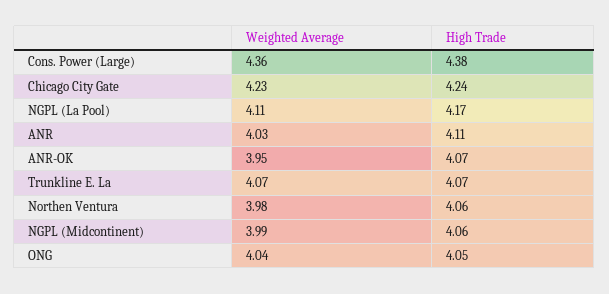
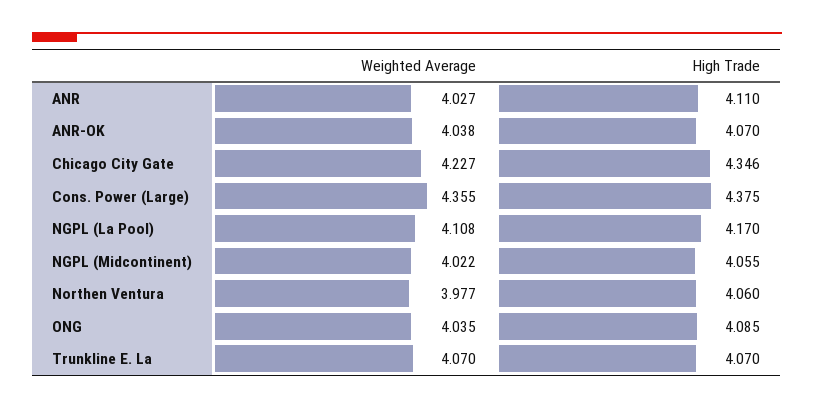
  {
    "Weighted Average": {
      "Cons. Power (Large)": 4.355,
      "Chicago City Gate": 4.227,
      "NGPL (La Pool)": 4.108,
      "ANR": 4.027,
-     "ANR-OK": 3.95,
+     "ANR-OK": 4.038,
      "Trunkline E. La": 4.07,
      "Northen Ventura": 3.977,
-     "NGPL (Midcontinent)": 3.99,
+     "NGPL (Midcontinent)": 4.022,
      "ONG": 4.035
    },
    "High Trade": {
      "Cons. Power (Large)": 4.375,
-     "Chicago City Gate": 4.24,
+     "Chicago City Gate": 4.346,
      "NGPL (La Pool)": 4.17,
      "ANR": 4.11,
      "ANR-OK": 4.07,
      "Trunkline E. La": 4.07,
      "Northen Ventura": 4.06,
      "NGPL (Midcontinent)": 4.055,
-     "ONG": 4.05
+     "ONG": 4.085
    }
  }

